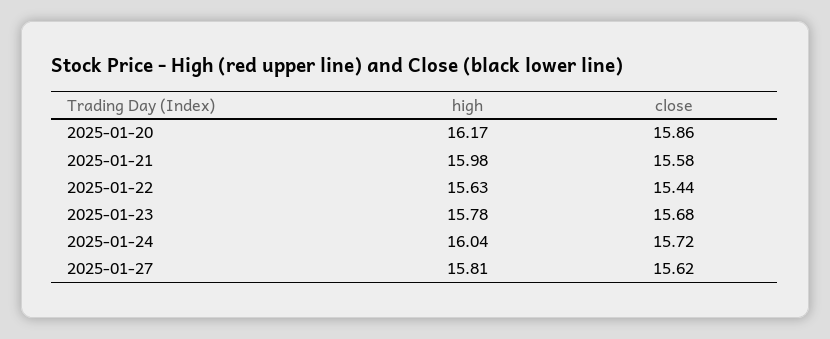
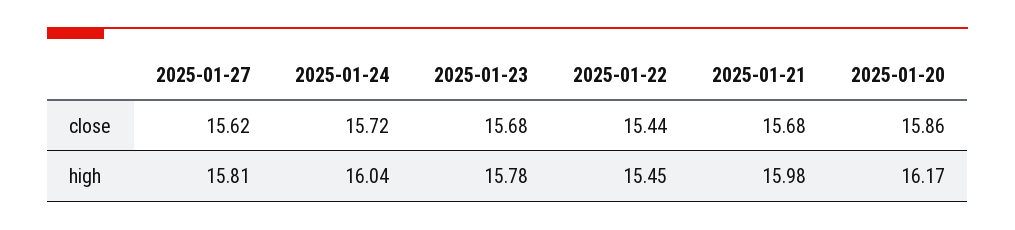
  {
    "high": {
      "2025-01-20": 16.17,
      "2025-01-21": 15.98,
-     "2025-01-22": 15.63,
+     "2025-01-22": 15.45,
      "2025-01-23": 15.78,
      "2025-01-24": 16.04,
      "2025-01-27": 15.81
    },
    "close": {
      "2025-01-20": 15.86,
-     "2025-01-21": 15.58,
+     "2025-01-21": 15.68,
      "2025-01-22": 15.44,
      "2025-01-23": 15.68,
      "2025-01-24": 15.72,
      "2025-01-27": 15.62
    }
  }

